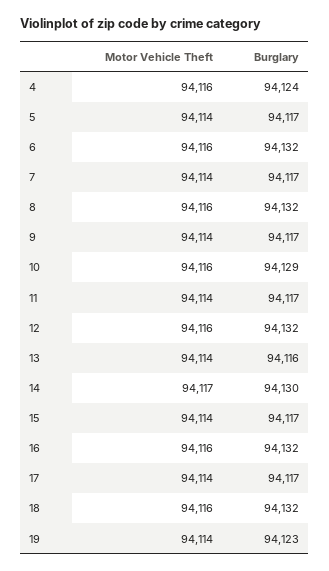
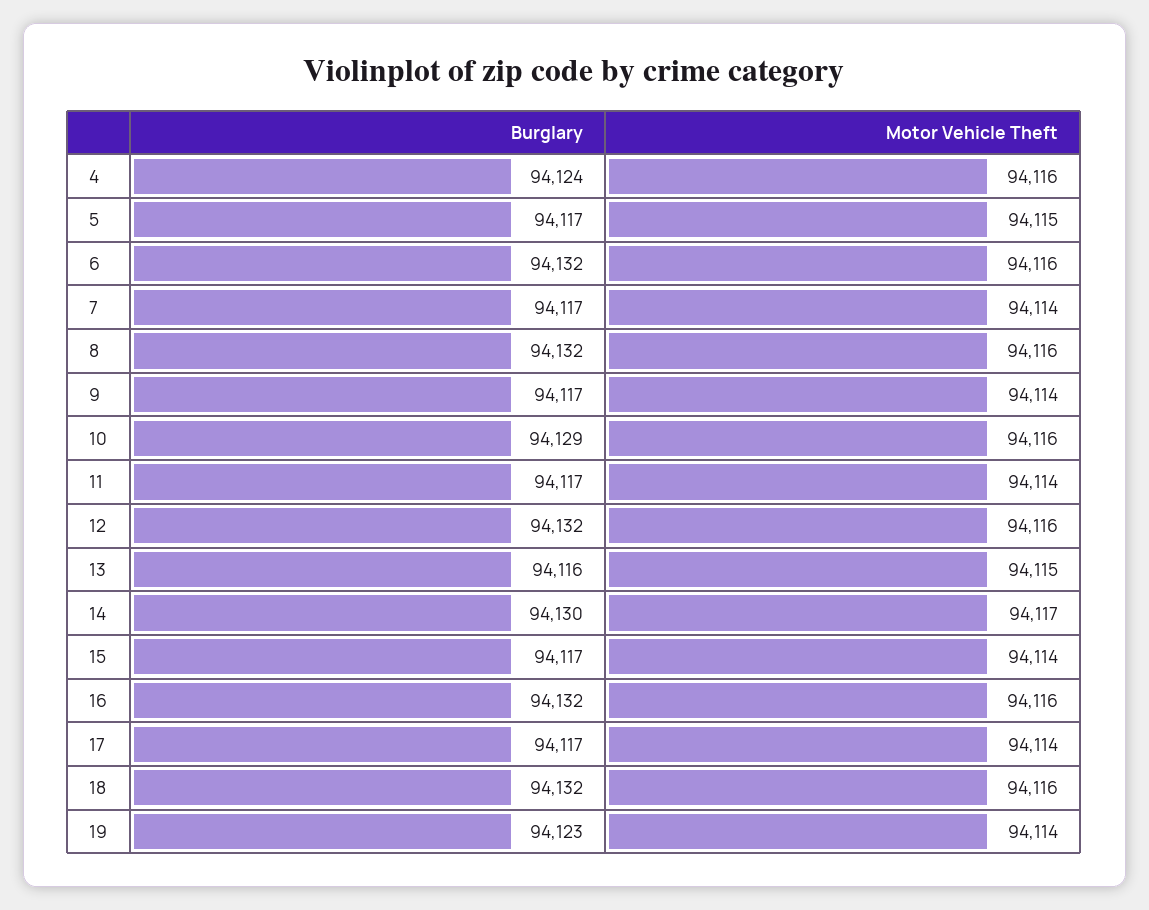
  {
    "Motor Vehicle Theft": {
      "4": 94116,
-     "5": 94114,
+     "5": 94115,
      "6": 94116,
      "7": 94114,
      "8": 94116,
      "9": 94114,
      "10": 94116,
      "11": 94114,
      "12": 94116,
-     "13": 94114,
+     "13": 94115,
      "14": 94117,
      "15": 94114,
      "16": 94116,
      "17": 94114,
      "18": 94116,
      "19": 94114
    },
    "Burglary": {
      "4": 94124,
      "5": 94117,
      "6": 94132,
      "7": 94117,
      "8": 94132,
      "9": 94117,
      "10": 94129,
      "11": 94117,
      "12": 94132,
      "13": 94116,
      "14": 94130,
      "15": 94117,
      "16": 94132,
      "17": 94117,
      "18": 94132,
      "19": 94123
    }
  }

